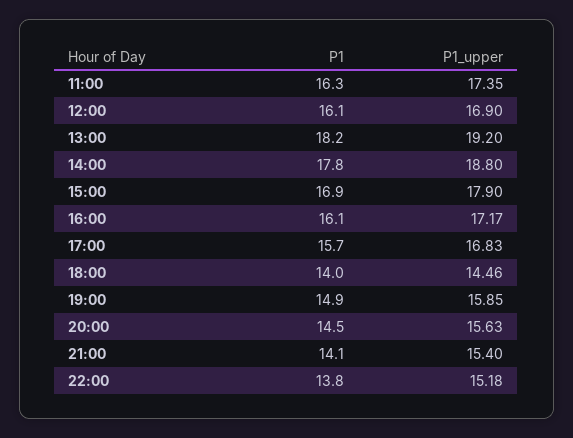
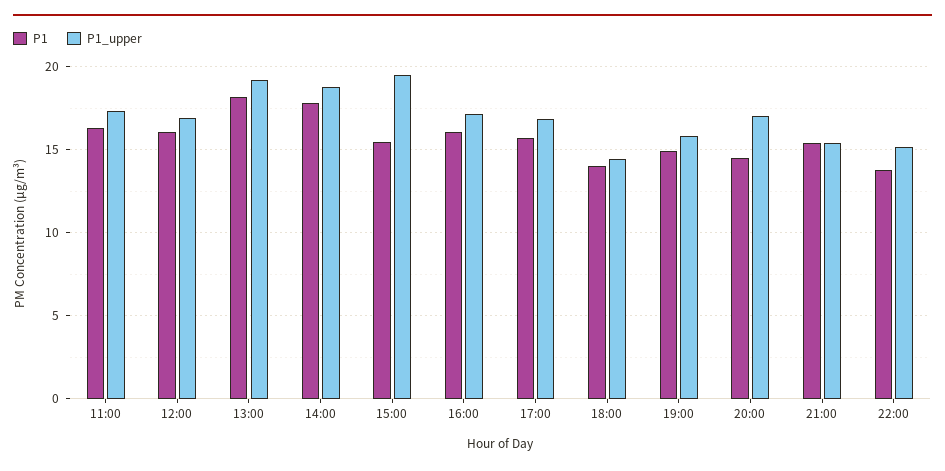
  {
    "P1": {
      "11:00": 16.3,
      "12:00": 16.1,
      "13:00": 18.2,
      "14:00": 17.8,
-     "15:00": 16.9,
+     "15:00": 15.5,
      "16:00": 16.1,
      "17:00": 15.7,
      "18:00": 14,
      "19:00": 14.9,
      "20:00": 14.5,
-     "21:00": 14.1,
+     "21:00": 15.5,
      "22:00": 13.8
    },
    "P1_upper": {
      "11:00": 17.35,
      "12:00": 16.9,
      "13:00": 19.2,
      "14:00": 18.8,
-     "15:00": 17.9,
+     "15:00": 19.5,
      "16:00": 17.17,
      "17:00": 16.83,
      "18:00": 14.46,
      "19:00": 15.85,
-     "20:00": 15.63,
+     "20:00": 17,
      "21:00": 15.4,
      "22:00": 15.18
    }
  }

